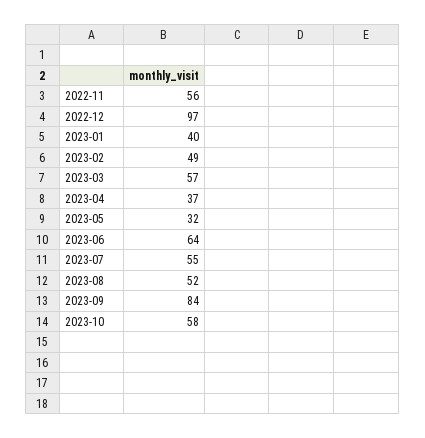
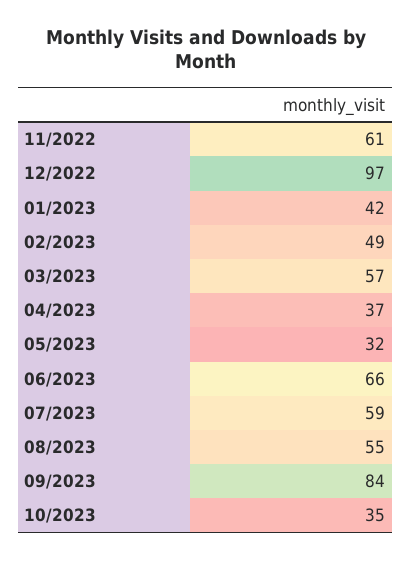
  {
-   "2022-11": 56,
+   "2022-11": 61,
    "2022-12": 97,
-   "2023-01": 40,
+   "2023-01": 42,
    "2023-02": 49,
    "2023-03": 57,
    "2023-04": 37,
    "2023-05": 32,
-   "2023-06": 64,
+   "2023-06": 66,
-   "2023-07": 55,
+   "2023-07": 59,
-   "2023-08": 52,
+   "2023-08": 55,
    "2023-09": 84,
-   "2023-10": 58
+   "2023-10": 35
  }

